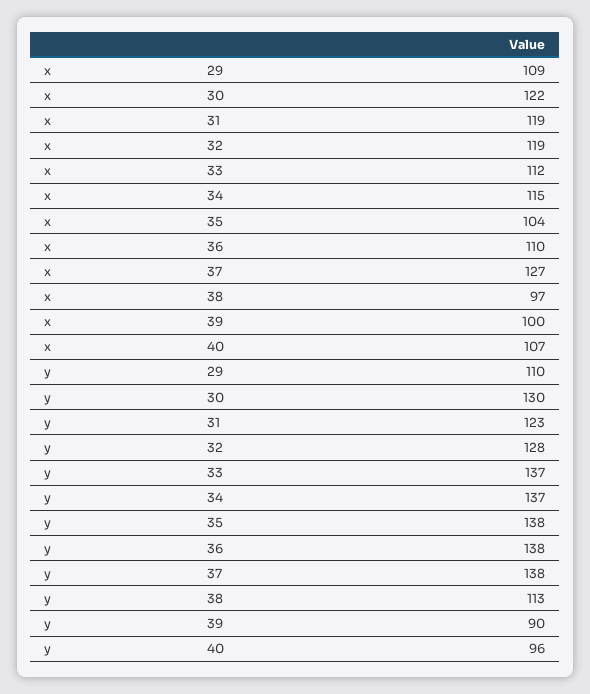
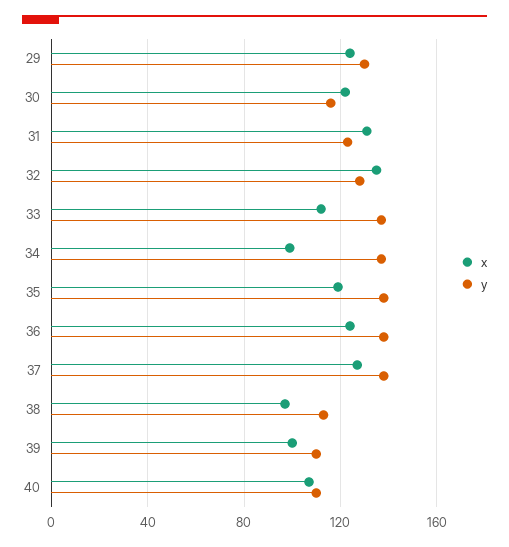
  {
    "x": {
-     "29": 109,
+     "29": 125,
      "30": 122,
-     "31": 119,
+     "31": 130,
-     "32": 119,
+     "32": 135,
      "33": 112,
-     "34": 115,
+     "34": 100,
-     "35": 104,
+     "35": 120,
-     "36": 110,
+     "36": 125,
      "37": 127,
      "38": 97,
      "39": 100,
      "40": 107
    },
    "y": {
-     "29": 110,
+     "29": 130,
-     "30": 130,
+     "30": 115,
      "31": 123,
      "32": 128,
      "33": 137,
      "34": 137,
      "35": 138,
      "36": 138,
      "37": 138,
      "38": 113,
-     "39": 90,
+     "39": 110,
-     "40": 96
+     "40": 110
    }
  }

